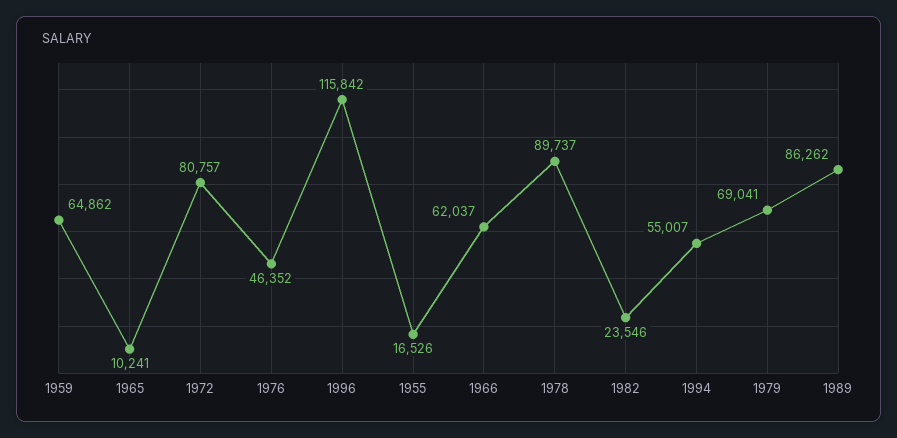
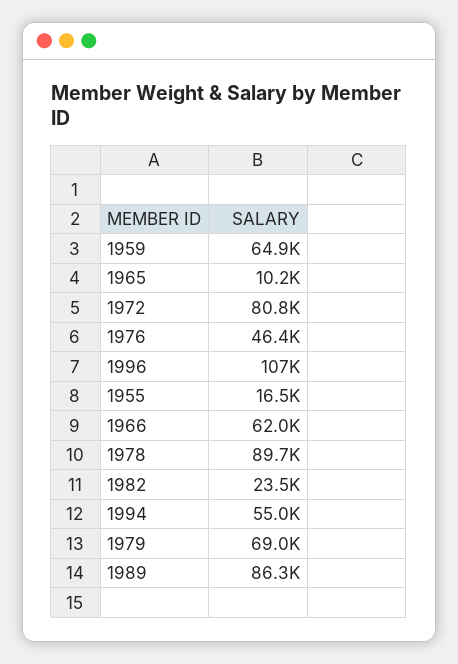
  {
    "1959": 64862,
    "1965": 10241,
    "1972": 80757,
    "1976": 46352,
-   "1996": 115842,
+   "1996": 107000,
    "1955": 16526,
    "1966": 62037,
    "1978": 89737,
    "1982": 23546,
    "1994": 55007,
    "1979": 69041,
    "1989": 86262
  }

